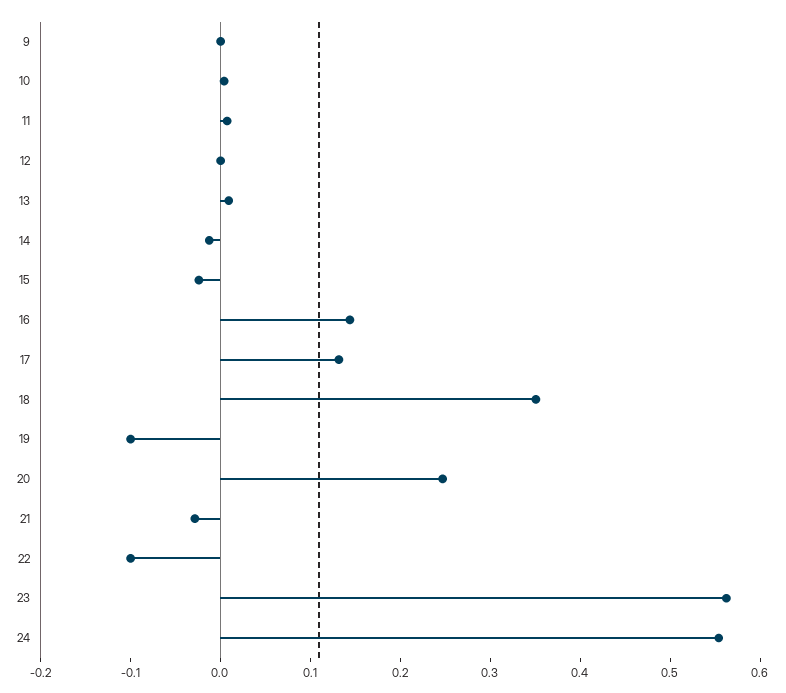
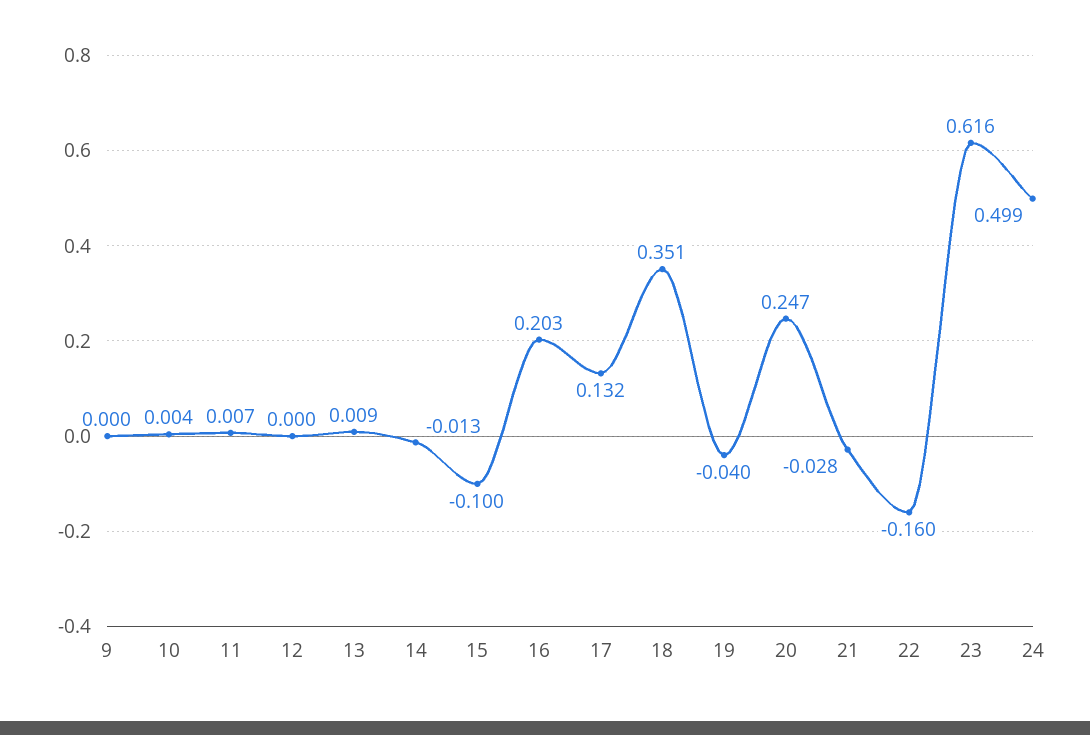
  {
    "9": 0,
    "10": 0.004,
    "11": 0.007,
    "12": 0,
    "13": 0.009,
    "14": -0.013,
-   "15": -0.02,
+   "15": -0.1,
-   "16": 0.14,
+   "16": 0.203,
    "17": 0.132,
    "18": 0.351,
-   "19": -0.1,
+   "19": -0.04,
    "20": 0.247,
    "21": -0.028,
-   "22": -0.1,
+   "22": -0.16,
-   "23": 0.56,
+   "23": 0.616,
-   "24": 0.56
+   "24": 0.499
  }

